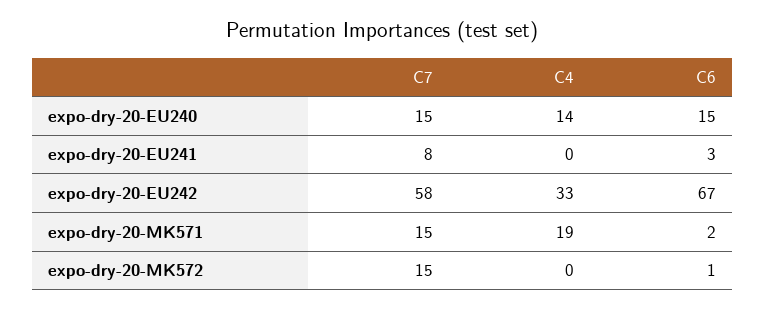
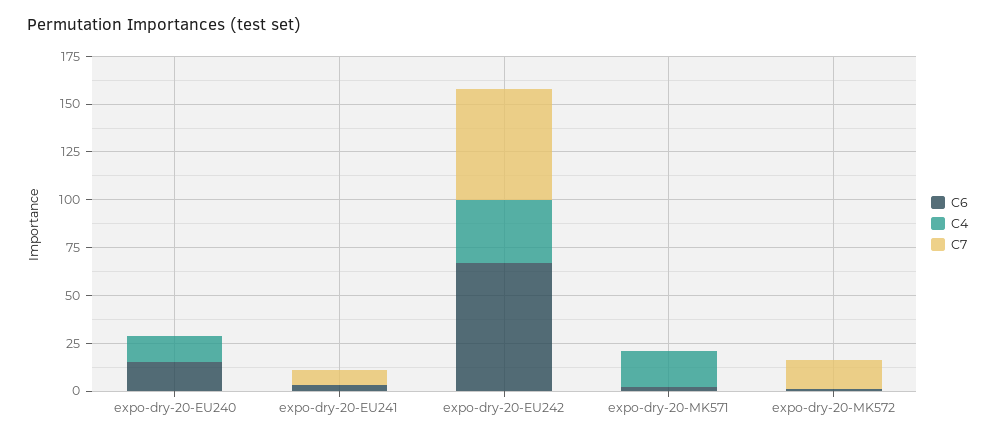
  {
    "C7": {
-     "expo-dry-20-EU240": 15,
+     "expo-dry-20-EU240": 0,
      "expo-dry-20-EU241": 8,
      "expo-dry-20-EU242": 58,
-     "expo-dry-20-MK571": 15,
+     "expo-dry-20-MK571": 0,
      "expo-dry-20-MK572": 15
    },
    "C4": {
      "expo-dry-20-EU240": 14,
      "expo-dry-20-EU241": 0,
      "expo-dry-20-EU242": 33,
      "expo-dry-20-MK571": 19,
      "expo-dry-20-MK572": 0
    },
    "C6": {
      "expo-dry-20-EU240": 15,
      "expo-dry-20-EU241": 3,
      "expo-dry-20-EU242": 67,
      "expo-dry-20-MK571": 2,
      "expo-dry-20-MK572": 1
    }
  }

